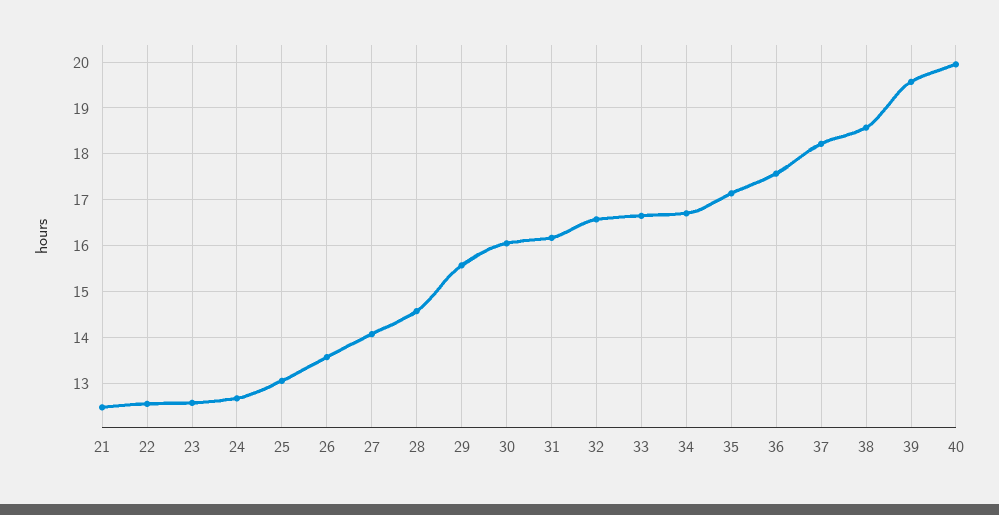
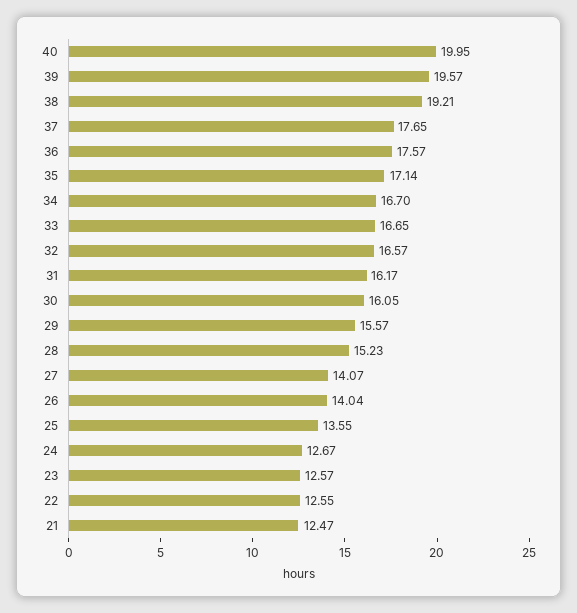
  {
    "21": 12.47,
    "22": 12.55,
    "23": 12.57,
    "24": 12.67,
-   "25": 13,
+   "25": 13.55,
-   "26": 13.6,
+   "26": 14.04,
    "27": 14.07,
-   "28": 14.6,
+   "28": 15.23,
    "29": 15.57,
    "30": 16.05,
    "31": 16.17,
    "32": 16.57,
    "33": 16.65,
    "34": 16.7,
    "35": 17.14,
    "36": 17.57,
-   "37": 18.2,
+   "37": 17.65,
-   "38": 18.6,
+   "38": 19.21,
    "39": 19.57,
    "40": 19.95
  }

